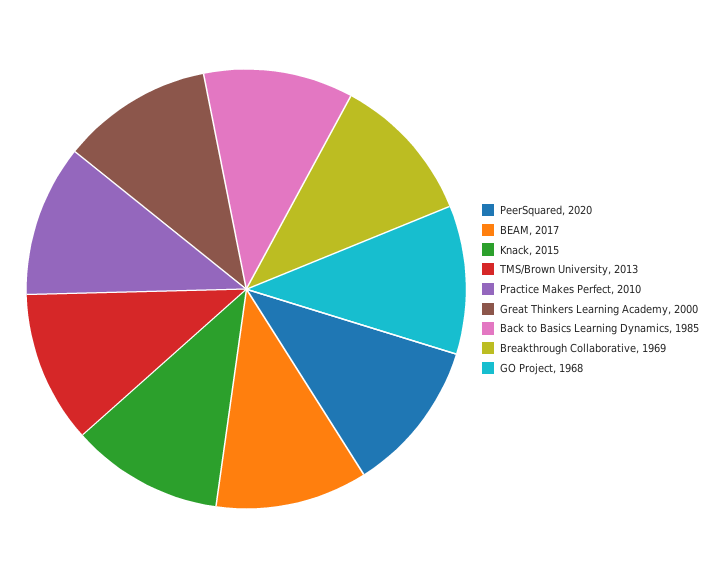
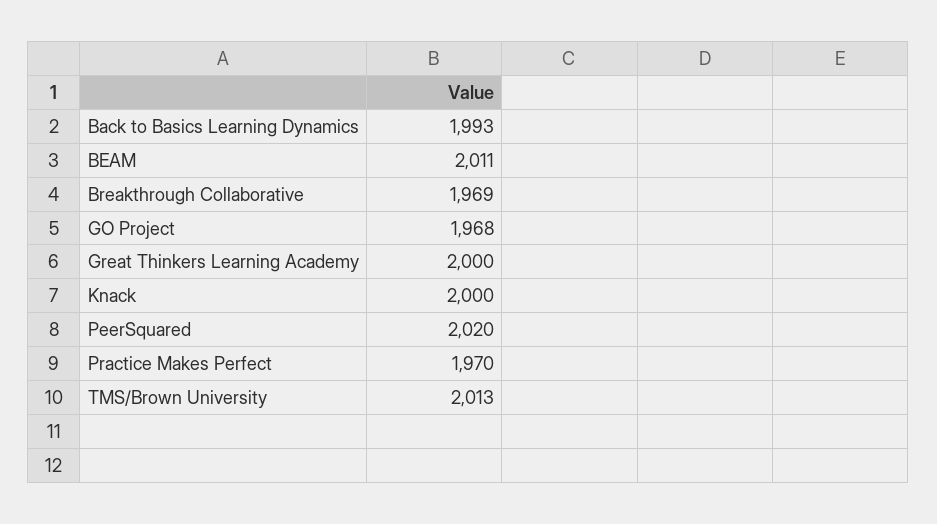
  {
    "PeerSquared": 2020,
-   "BEAM": 2017,
+   "BEAM": 2011,
-   "Knack": 2015,
+   "Knack": 2000,
    "TMS/Brown University": 2013,
-   "Practice Makes Perfect": 2010,
+   "Practice Makes Perfect": 1970,
    "Great Thinkers Learning Academy": 2000,
-   "Back to Basics Learning Dynamics": 1985,
+   "Back to Basics Learning Dynamics": 1993,
    "Breakthrough Collaborative": 1969,
    "GO Project": 1968
  }

